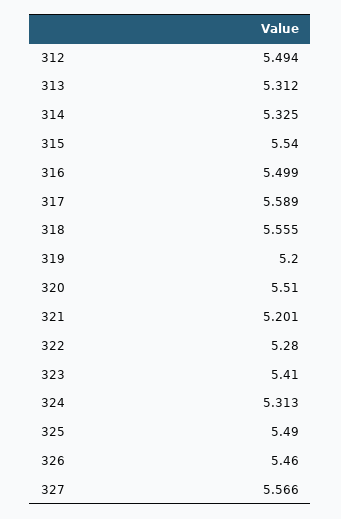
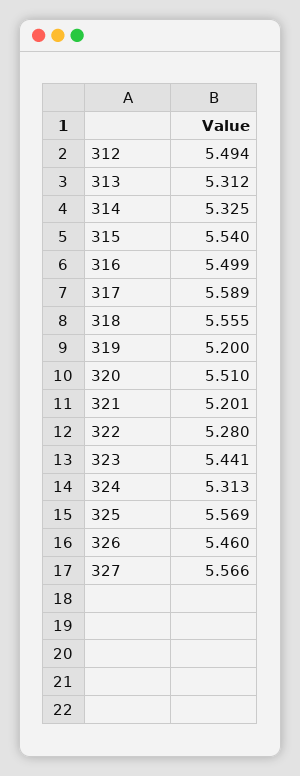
  {
    "312": 5.494,
    "313": 5.312,
    "314": 5.325,
    "315": 5.54,
    "316": 5.499,
    "317": 5.589,
    "318": 5.555,
    "319": 5.2,
    "320": 5.51,
    "321": 5.201,
    "322": 5.28,
-   "323": 5.41,
+   "323": 5.441,
    "324": 5.313,
-   "325": 5.49,
+   "325": 5.569,
    "326": 5.46,
    "327": 5.566
  }

